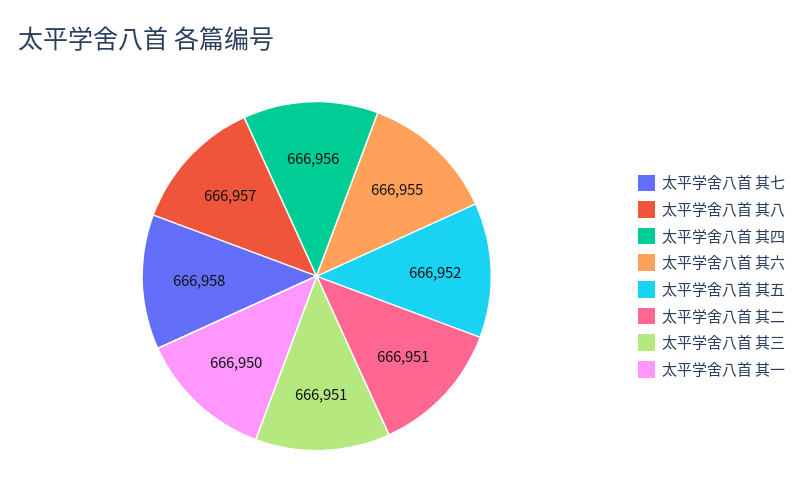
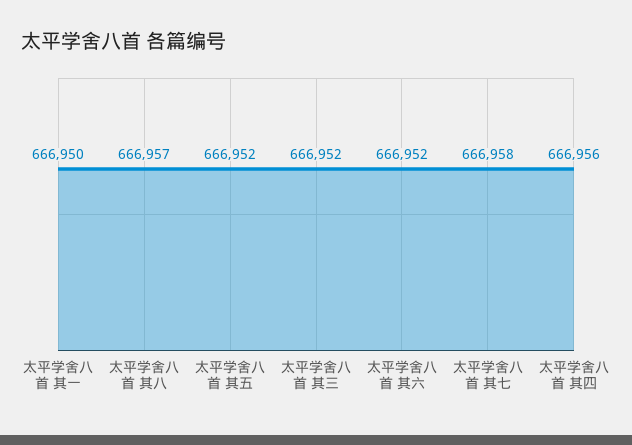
  {
    "太平学舍八首 其七": 666958,
    "太平学舍八首 其八": 666957,
    "太平学舍八首 其四": 666956,
-   "太平学舍八首 其六": 666955,
+   "太平学舍八首 其六": 666952,
    "太平学舍八首 其五": 666952,
-   "太平学舍八首 其二": 666951,
-   "太平学舍八首 其三": 666951,
+   "太平学舍八首 其三": 666952,
    "太平学舍八首 其一": 666950
  }

